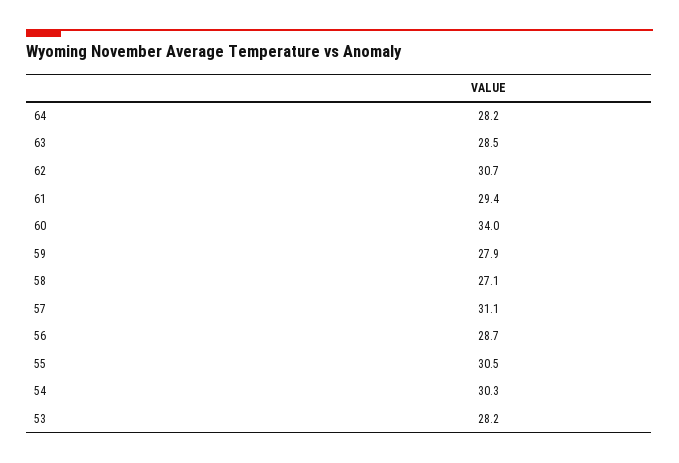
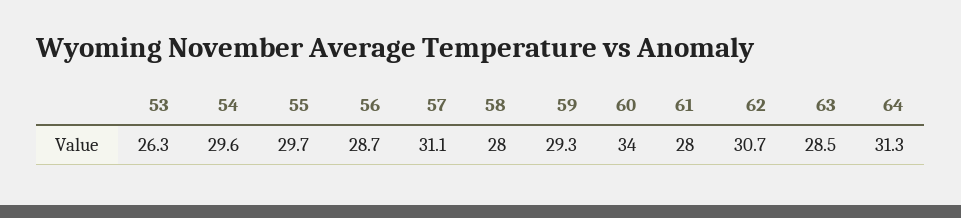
  {
-   "64": 28.2,
+   "64": 31.3,
    "63": 28.5,
    "62": 30.7,
-   "61": 29.4,
+   "61": 28,
    "60": 34,
-   "59": 27.9,
+   "59": 29.3,
-   "58": 27.1,
+   "58": 28,
    "57": 31.1,
    "56": 28.7,
-   "55": 30.5,
+   "55": 29.7,
-   "54": 30.3,
+   "54": 29.6,
-   "53": 28.2
+   "53": 26.3
  }

